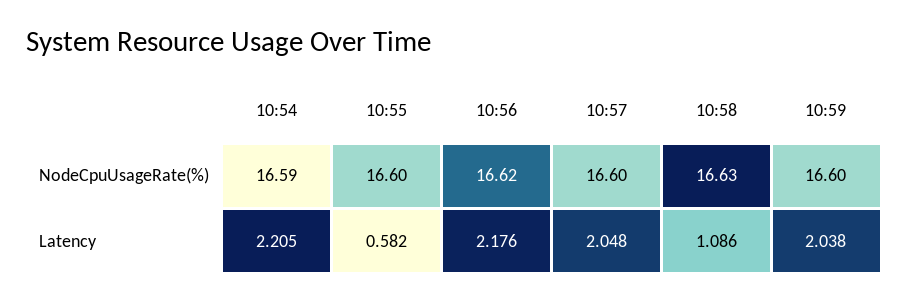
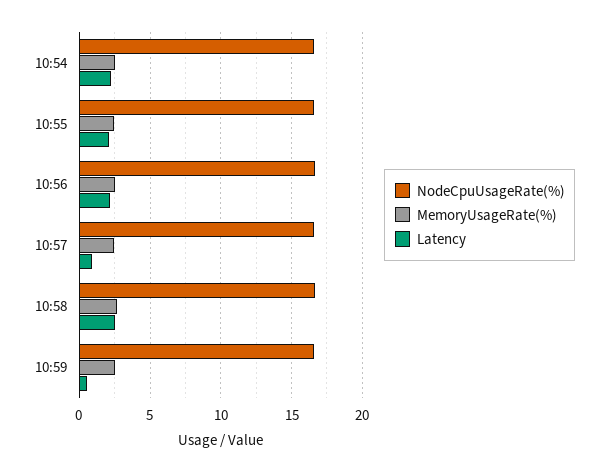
  {
    "NodeCpuUsageRate(%)": {
      "10:54": 16.59,
      "10:55": 16.6,
      "10:56": 16.62,
      "10:57": 16.6,
      "10:58": 16.63,
      "10:59": 16.6
    },
    "Latency": {
      "10:54": 2.205,
-     "10:55": 0.582,
+     "10:55": 2,
      "10:56": 2.176,
-     "10:57": 2.048,
+     "10:57": 1,
-     "10:58": 1.086,
+     "10:58": 2.5,
-     "10:59": 2.038
+     "10:59": 0.5
-   }
+   },
+   "MemoryUsageRate(%)": {
+     "10:54": 2.5,
+     "10:55": 2.5,
+     "10:56": 2.5,
+     "10:57": 2.5,
+     "10:58": 2.5,
+     "10:59": 2.5
+   }
  }

